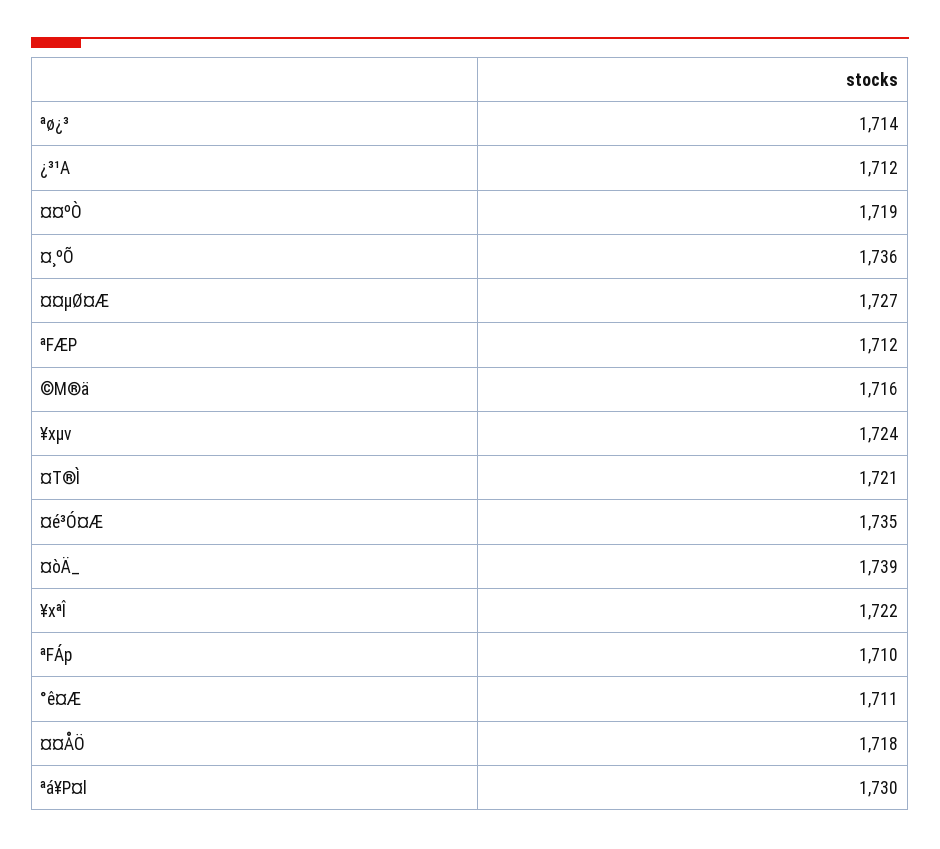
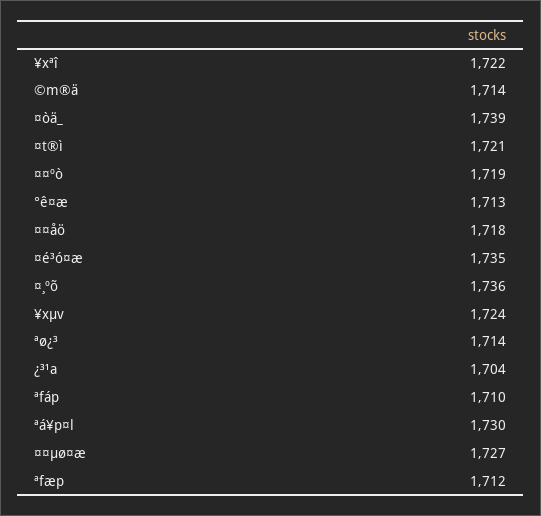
  {
    "ªø¿³": 1714,
-   "¿³¹A": 1712,
+   "¿³¹A": 1704,
    "¤¤ºÒ": 1719,
    "¤¸ºÕ": 1736,
    "¤¤µØ¤Æ": 1727,
    "ªFÆP": 1712,
-   "©M®ä": 1716,
+   "©M®ä": 1714,
    "¥xµv": 1724,
    "¤T®Ì": 1721,
    "¤é³Ó¤Æ": 1735,
    "¤òÄ_": 1739,
    "¥xªÎ": 1722,
    "ªFÁp": 1710,
-   "°ê¤Æ": 1711,
+   "°ê¤Æ": 1713,
    "¤¤ÅÖ": 1718,
    "ªá¥P¤l": 1730
  }

